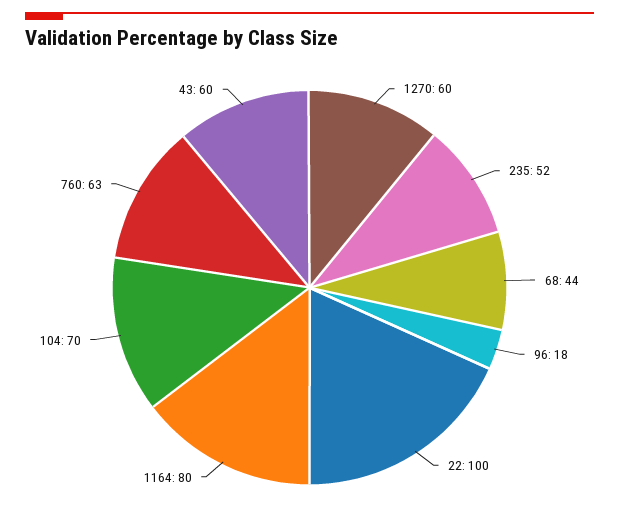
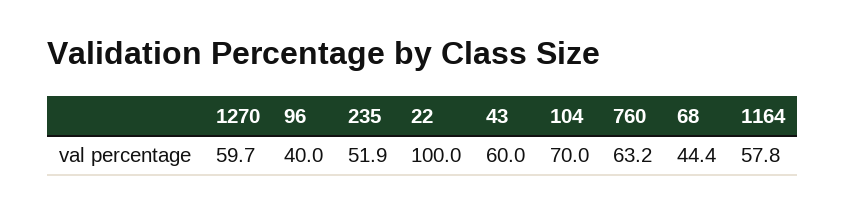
  {
    "1270": 59.7,
    "235": 51.9,
    "68": 44.4,
-   "96": 18,
+   "96": 40,
    "22": 100,
-   "1164": 80,
+   "1164": 57.8,
    "104": 70,
    "760": 63.2,
    "43": 60
  }

